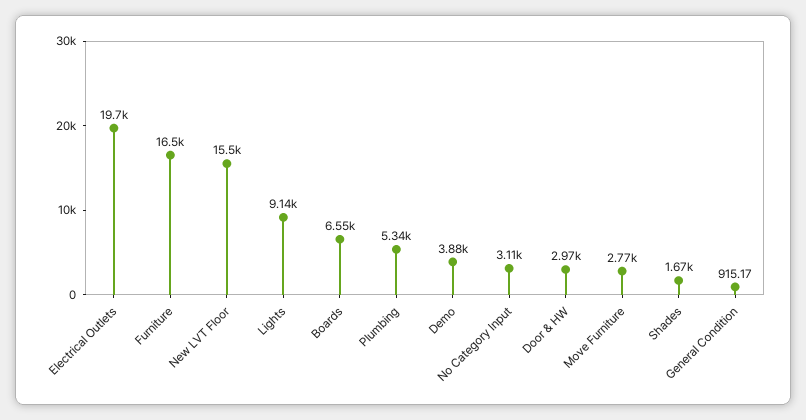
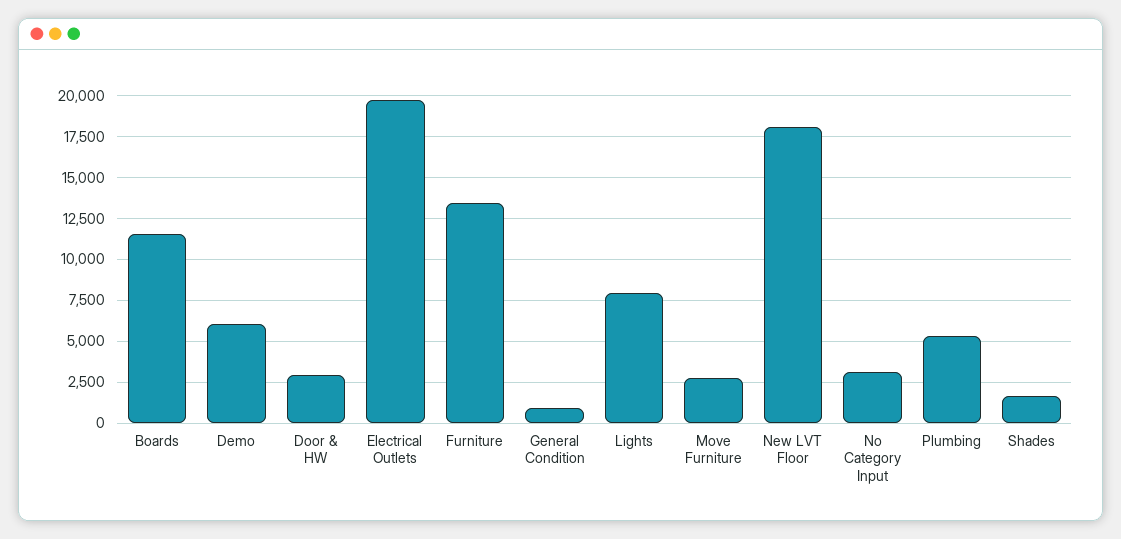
  {
    "Electrical Outlets": 19700,
-   "Furniture": 16500,
+   "Furniture": 13500,
-   "New LVT Floor": 15500,
+   "New LVT Floor": 18000,
-   "Lights": 9140,
+   "Lights": 8000,
-   "Boards": 6550,
+   "Boards": 11500,
    "Plumbing": 5340,
-   "Demo": 3880,
+   "Demo": 6000,
    "No Category Input": 3110,
    "Door & HW": 2970,
    "Move Furniture": 2770,
    "Shades": 1670,
    "General Condition": 915.17
  }

